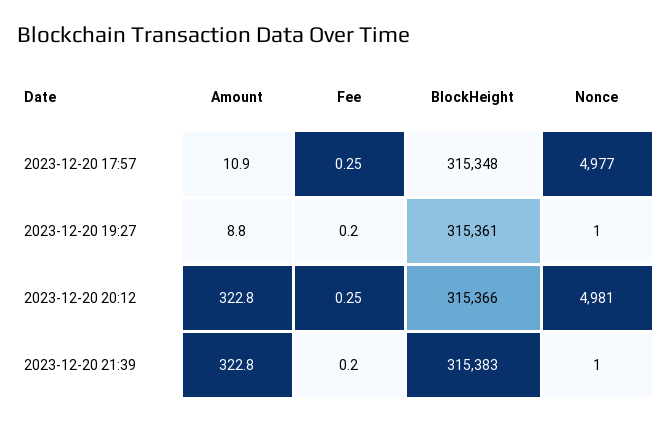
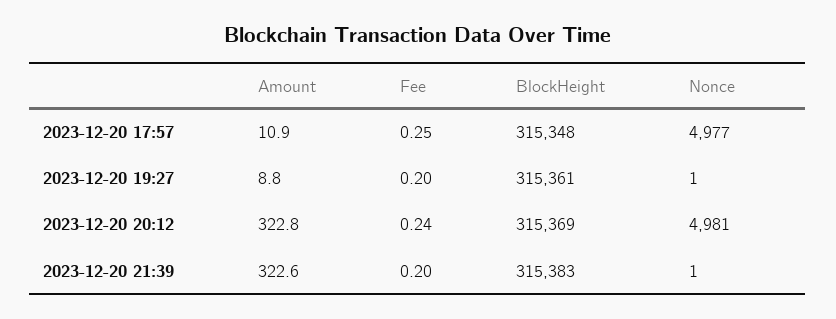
  {
    "Amount": {
      "2023-12-20 17:57": 10.9,
      "2023-12-20 19:27": 8.8,
      "2023-12-20 20:12": 322.8,
-     "2023-12-20 21:39": 322.8
+     "2023-12-20 21:39": 322.6
    },
    "Fee": {
      "2023-12-20 17:57": 0.25,
      "2023-12-20 19:27": 0.2,
-     "2023-12-20 20:12": 0.25,
+     "2023-12-20 20:12": 0.24,
      "2023-12-20 21:39": 0.2
    },
    "BlockHeight": {
      "2023-12-20 17:57": 315348,
      "2023-12-20 19:27": 315361,
-     "2023-12-20 20:12": 315366,
+     "2023-12-20 20:12": 315369,
      "2023-12-20 21:39": 315383
    },
    "Nonce": {
      "2023-12-20 17:57": 4977,
      "2023-12-20 19:27": 1,
      "2023-12-20 20:12": 4981,
      "2023-12-20 21:39": 1
    }
  }

